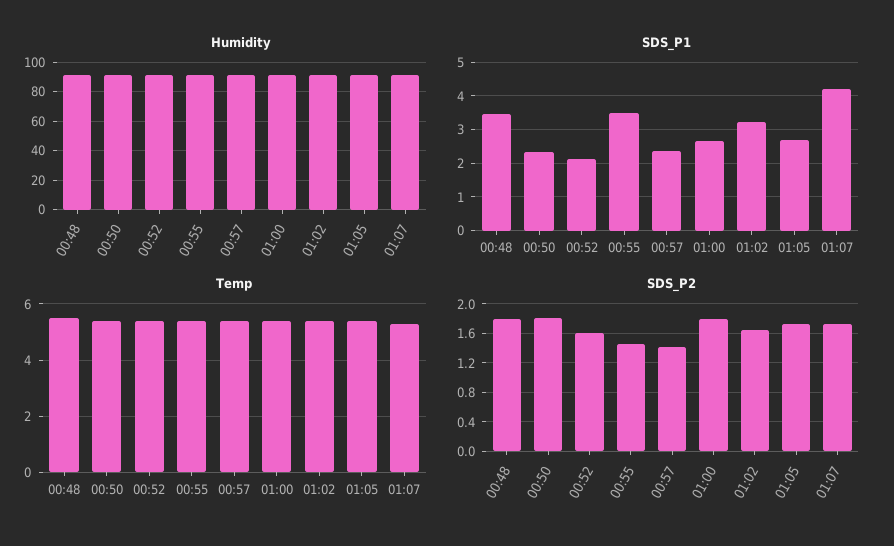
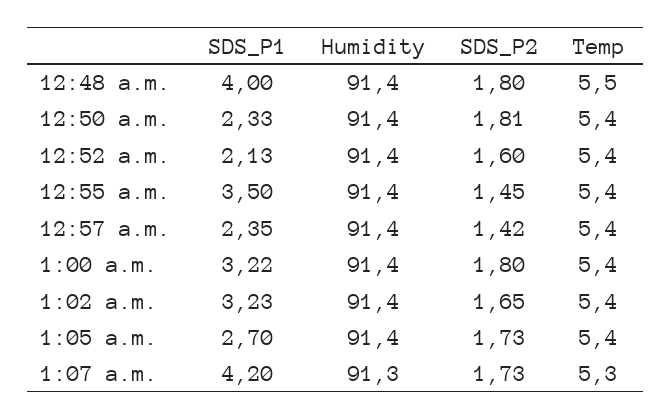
  {
    "Humidity": {
      "00:48": 91.4,
      "00:50": 91.4,
      "00:52": 91.4,
      "00:55": 91.4,
      "00:57": 91.4,
      "01:00": 91.4,
      "01:02": 91.4,
      "01:05": 91.4,
      "01:07": 91.3
    },
    "SDS_P1": {
-     "00:48": 3.4,
+     "00:48": 4,
      "00:50": 2.33,
      "00:52": 2.13,
      "00:55": 3.5,
      "00:57": 2.35,
-     "01:00": 2.6,
+     "01:00": 3.22,
      "01:02": 3.23,
      "01:05": 2.7,
      "01:07": 4.2
    },
    "Temp": {
      "00:48": 5.5,
      "00:50": 5.4,
      "00:52": 5.4,
      "00:55": 5.4,
      "00:57": 5.4,
      "01:00": 5.4,
      "01:02": 5.4,
      "01:05": 5.4,
      "01:07": 5.3
    },
    "SDS_P2": {
      "00:48": 1.8,
      "00:50": 1.81,
      "00:52": 1.6,
      "00:55": 1.45,
      "00:57": 1.42,
      "01:00": 1.8,
      "01:02": 1.65,
      "01:05": 1.73,
      "01:07": 1.73
    }
  }

